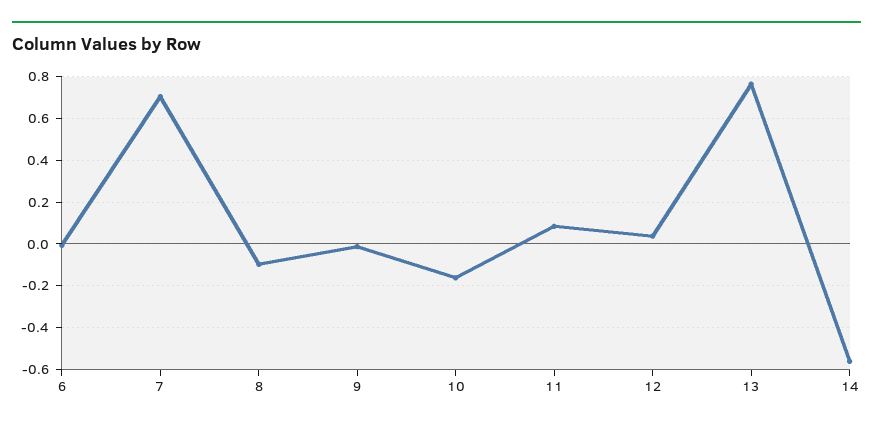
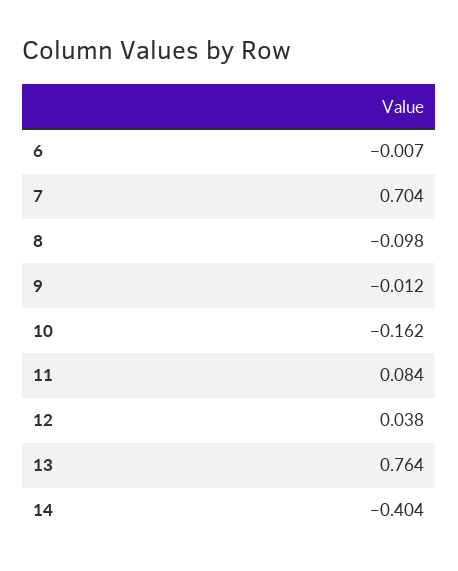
  {
    "6": -0.007,
    "7": 0.704,
    "8": -0.098,
    "9": -0.012,
    "10": -0.162,
    "11": 0.084,
    "12": 0.038,
    "13": 0.764,
-   "14": -0.55
+   "14": -0.404
  }

